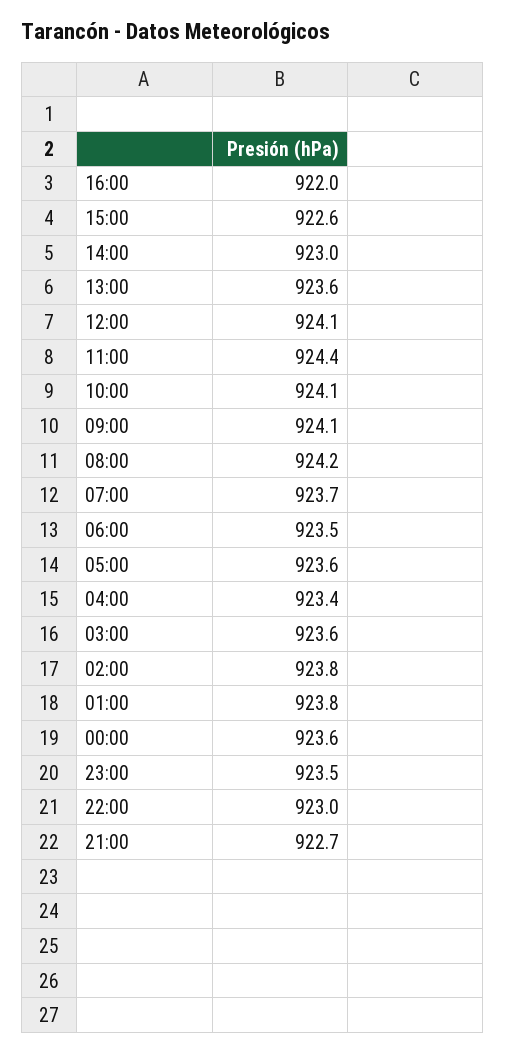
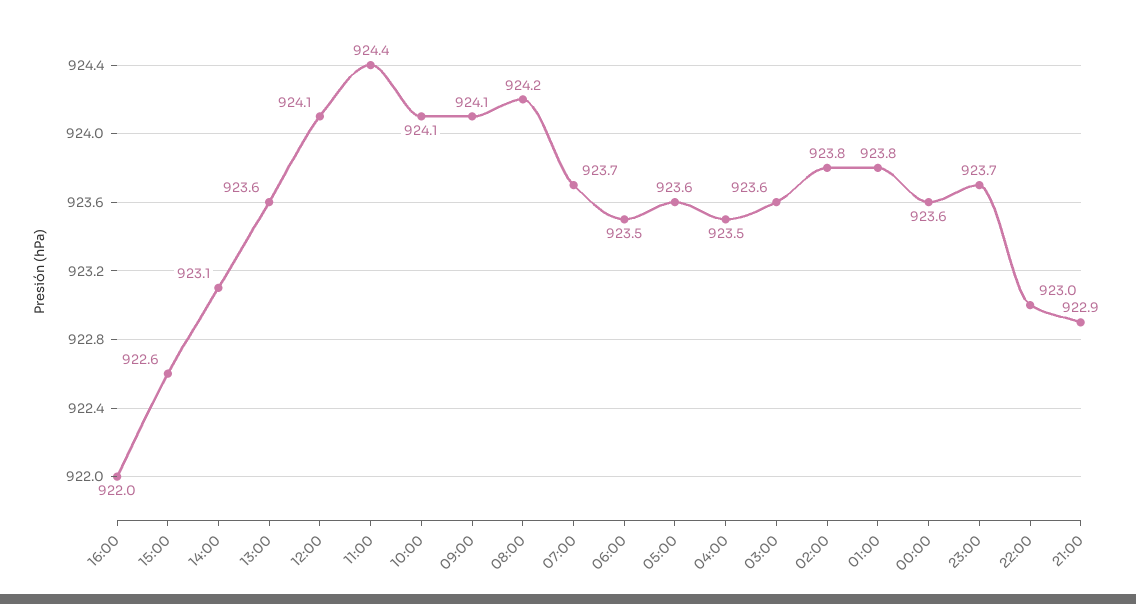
  {
    "16:00": 922,
    "15:00": 922.6,
-   "14:00": 923,
+   "14:00": 923.1,
    "13:00": 923.6,
    "12:00": 924.1,
    "11:00": 924.4,
    "10:00": 924.1,
    "09:00": 924.1,
    "08:00": 924.2,
    "07:00": 923.7,
    "06:00": 923.5,
    "05:00": 923.6,
-   "04:00": 923.4,
+   "04:00": 923.5,
    "03:00": 923.6,
    "02:00": 923.8,
    "01:00": 923.8,
    "00:00": 923.6,
-   "23:00": 923.5,
+   "23:00": 923.7,
    "22:00": 923,
-   "21:00": 922.7
+   "21:00": 922.9
  }

